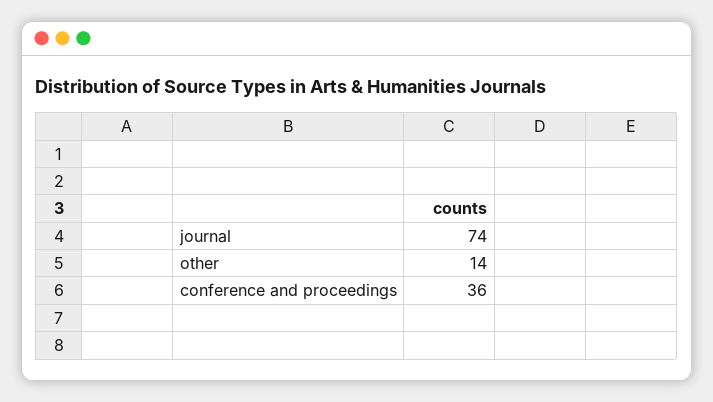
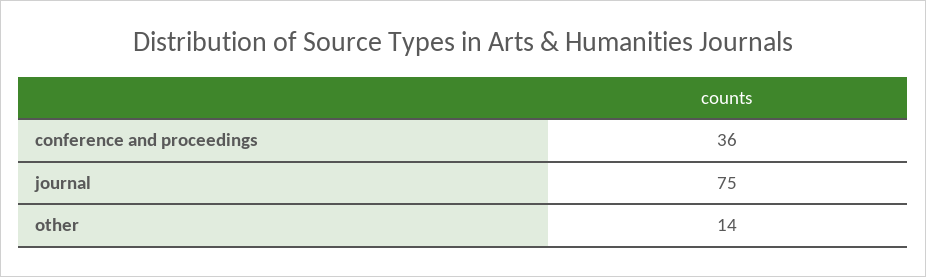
  {
-   "journal": 74,
+   "journal": 75,
    "other": 14,
    "conference and proceedings": 36
  }

